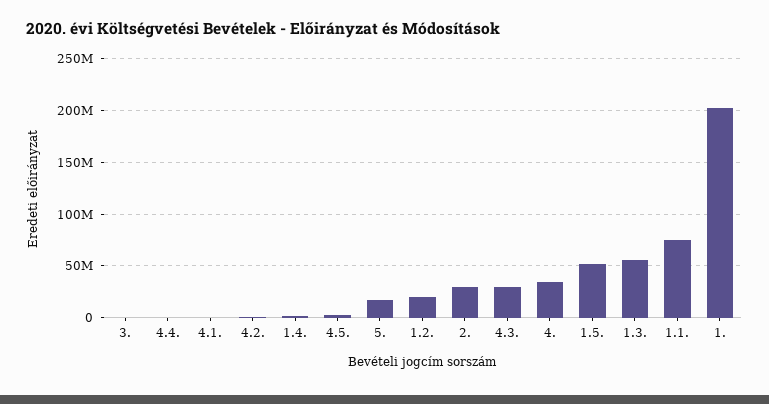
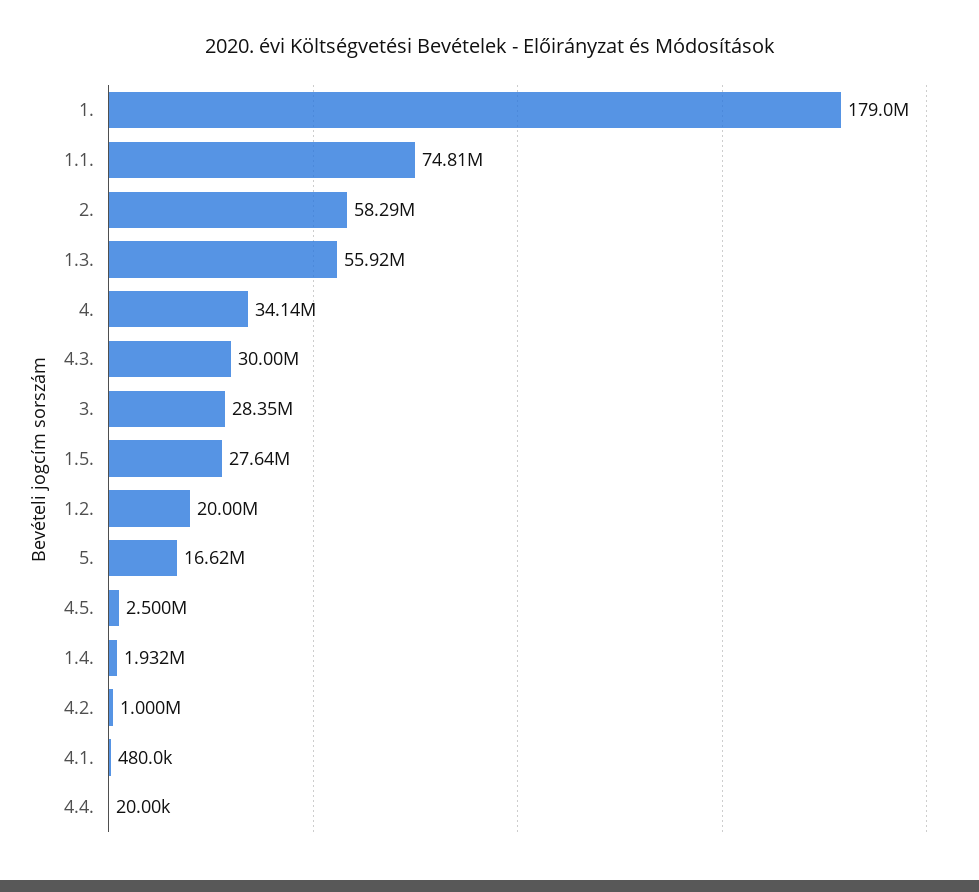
  {
-   "3.": 0,
+   "3.": 28350000,
    "4.4.": 20000,
    "4.1.": 480000,
    "4.2.": 1000000,
    "1.4.": 1932000,
    "4.5.": 2500000,
    "5.": 16620000,
    "1.2.": 20000000,
-   "2.": 30000000,
+   "2.": 58290000,
    "4.3.": 30000000,
    "4.": 34140000,
-   "1.5.": 50000000,
+   "1.5.": 27640000,
    "1.3.": 55920000,
    "1.1.": 74810000,
-   "1.": 200000000
+   "1.": 179000000
  }

